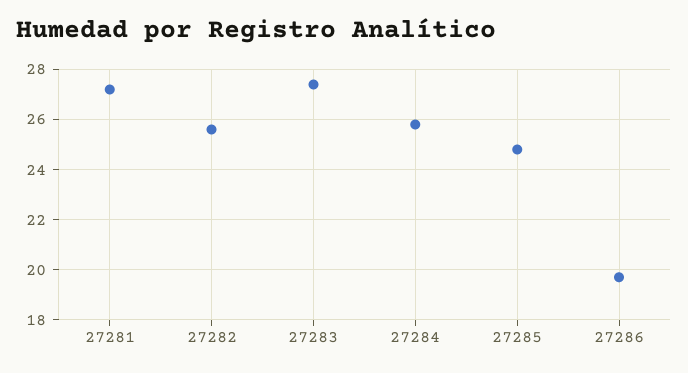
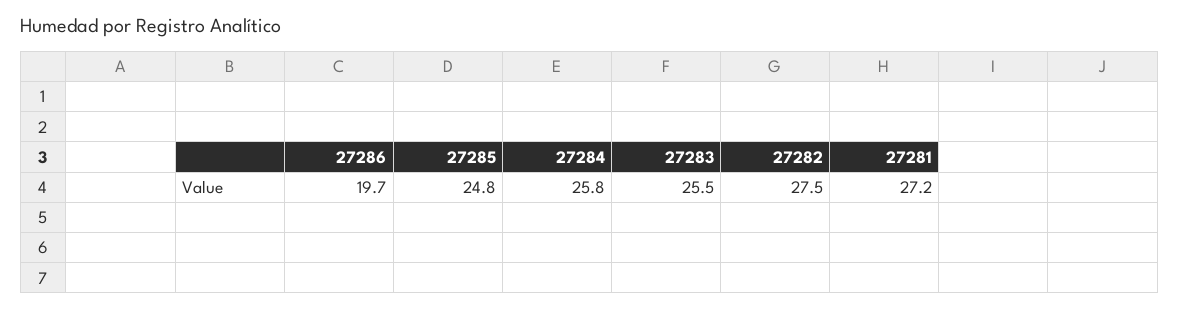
  {
    "27281": 27.2,
-   "27282": 25.5,
+   "27282": 27.5,
-   "27283": 27.5,
+   "27283": 25.5,
    "27284": 25.8,
    "27285": 24.8,
    "27286": 19.7
  }

